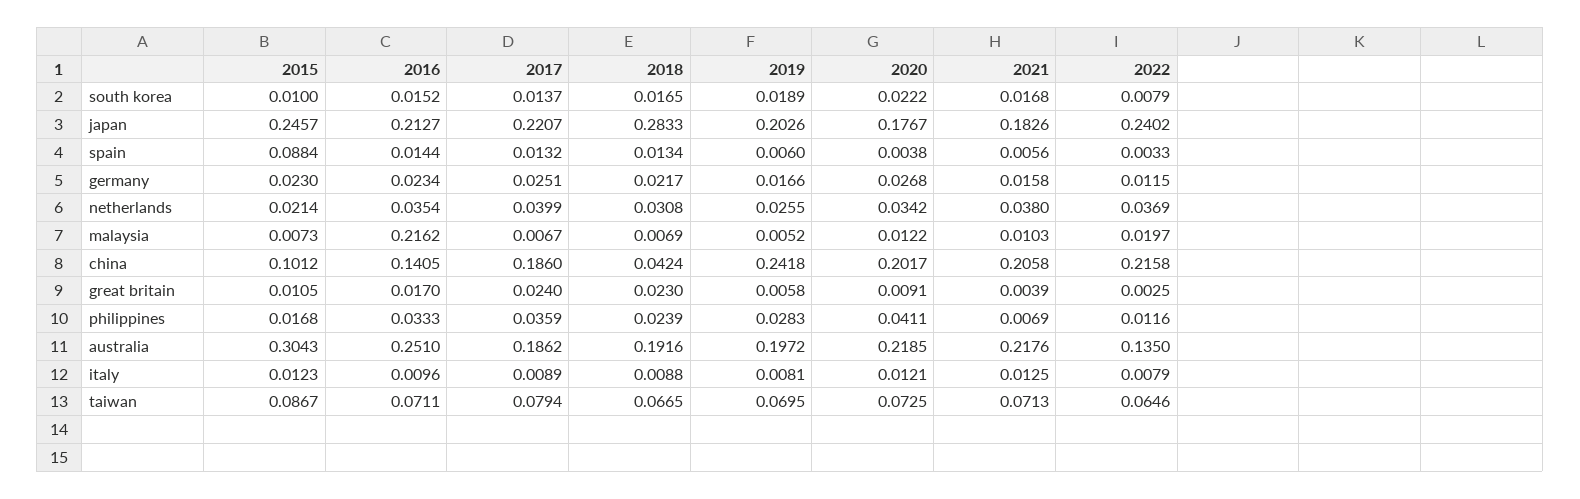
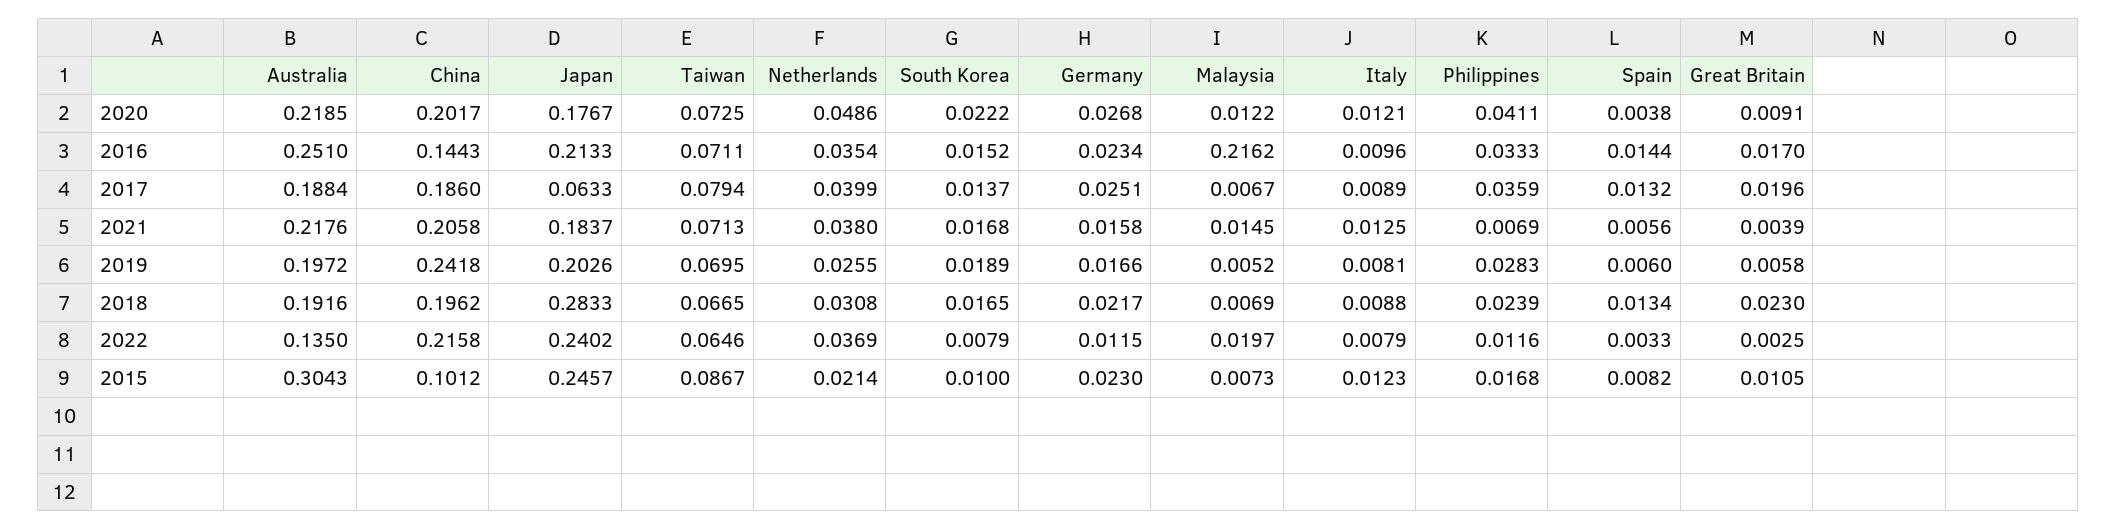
  {
    "2015": {
      "south korea": 0.01,
      "japan": 0.2457,
-     "spain": 0.0884,
+     "spain": 0.0082,
      "germany": 0.023,
      "netherlands": 0.0214,
      "malaysia": 0.0073,
      "china": 0.1012,
      "great britain": 0.0105,
      "philippines": 0.0168,
      "australia": 0.3043,
      "italy": 0.0123,
      "taiwan": 0.0867
    },
    "2016": {
      "south korea": 0.0152,
-     "japan": 0.2127,
+     "japan": 0.2133,
      "spain": 0.0144,
      "germany": 0.0234,
      "netherlands": 0.0354,
      "malaysia": 0.2162,
-     "china": 0.1405,
+     "china": 0.1443,
      "great britain": 0.017,
      "philippines": 0.0333,
      "australia": 0.251,
      "italy": 0.0096,
      "taiwan": 0.0711
    },
    "2017": {
      "south korea": 0.0137,
-     "japan": 0.2207,
+     "japan": 0.0633,
      "spain": 0.0132,
      "germany": 0.0251,
      "netherlands": 0.0399,
      "malaysia": 0.0067,
      "china": 0.186,
-     "great britain": 0.024,
+     "great britain": 0.0196,
      "philippines": 0.0359,
-     "australia": 0.1862,
+     "australia": 0.1884,
      "italy": 0.0089,
      "taiwan": 0.0794
    },
    "2018": {
      "south korea": 0.0165,
      "japan": 0.2833,
      "spain": 0.0134,
      "germany": 0.0217,
      "netherlands": 0.0308,
      "malaysia": 0.0069,
-     "china": 0.0424,
+     "china": 0.1962,
      "great britain": 0.023,
      "philippines": 0.0239,
      "australia": 0.1916,
      "italy": 0.0088,
      "taiwan": 0.0665
    },
    "2019": {
      "south korea": 0.0189,
      "japan": 0.2026,
      "spain": 0.006,
      "germany": 0.0166,
      "netherlands": 0.0255,
      "malaysia": 0.0052,
      "china": 0.2418,
      "great britain": 0.0058,
      "philippines": 0.0283,
      "australia": 0.1972,
      "italy": 0.0081,
      "taiwan": 0.0695
    },
    "2020": {
      "south korea": 0.0222,
      "japan": 0.1767,
      "spain": 0.0038,
      "germany": 0.0268,
-     "netherlands": 0.0342,
+     "netherlands": 0.0486,
      "malaysia": 0.0122,
      "china": 0.2017,
      "great britain": 0.0091,
      "philippines": 0.0411,
      "australia": 0.2185,
      "italy": 0.0121,
      "taiwan": 0.0725
    },
    "2021": {
      "south korea": 0.0168,
-     "japan": 0.1826,
+     "japan": 0.1837,
      "spain": 0.0056,
      "germany": 0.0158,
      "netherlands": 0.038,
-     "malaysia": 0.0103,
+     "malaysia": 0.0145,
      "china": 0.2058,
      "great britain": 0.0039,
      "philippines": 0.0069,
      "australia": 0.2176,
      "italy": 0.0125,
      "taiwan": 0.0713
    },
    "2022": {
      "south korea": 0.0079,
      "japan": 0.2402,
      "spain": 0.0033,
      "germany": 0.0115,
      "netherlands": 0.0369,
      "malaysia": 0.0197,
      "china": 0.2158,
      "great britain": 0.0025,
      "philippines": 0.0116,
      "australia": 0.135,
      "italy": 0.0079,
      "taiwan": 0.0646
    }
  }

